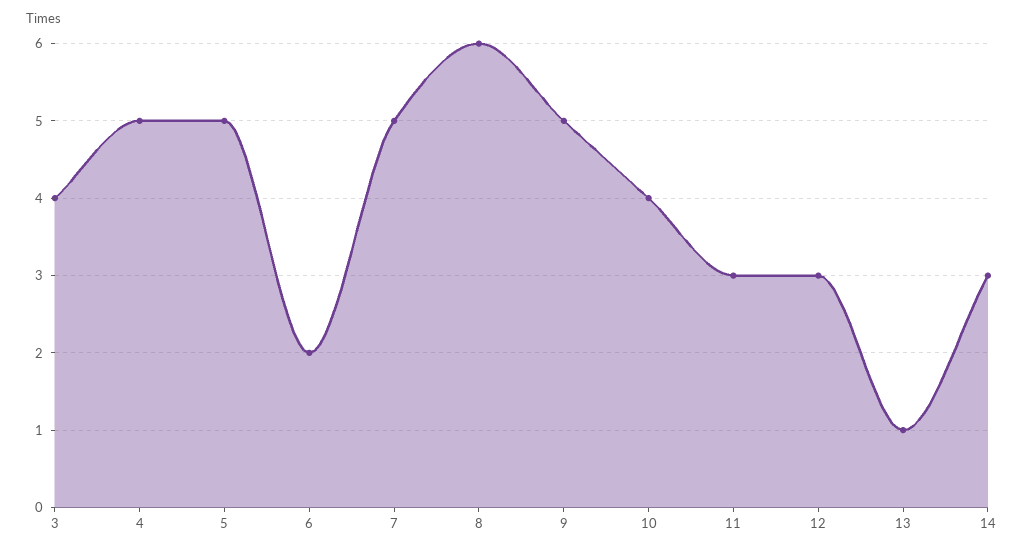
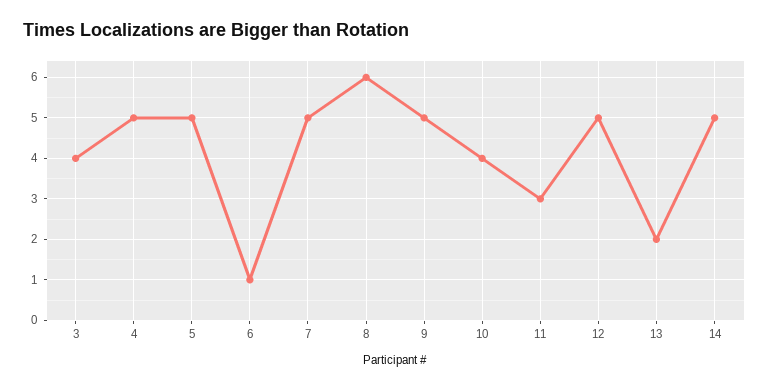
  {
    "3": 4,
    "4": 5,
    "5": 5,
-   "6": 2,
+   "6": 1,
    "7": 5,
    "8": 6,
    "9": 5,
    "10": 4,
    "11": 3,
-   "12": 3,
+   "12": 5,
-   "13": 1,
+   "13": 2,
-   "14": 3
+   "14": 5
  }

